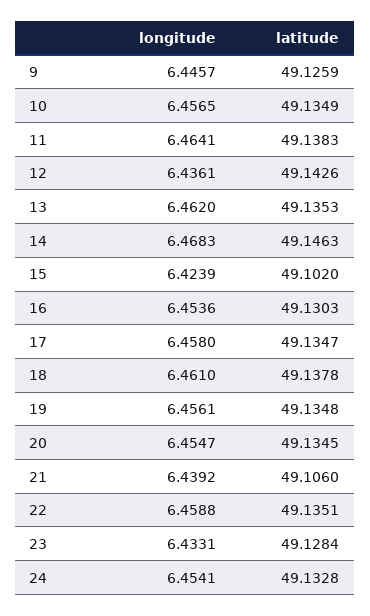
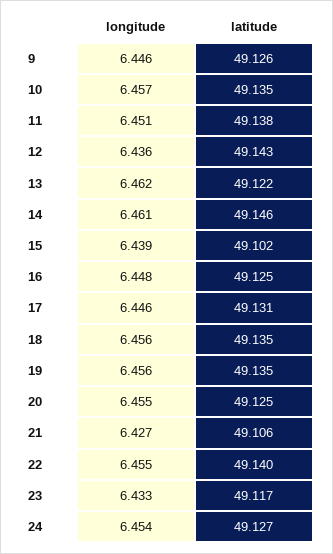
  {
    "longitude": {
      "9": 6.4457,
      "10": 6.4565,
-     "11": 6.4641,
+     "11": 6.451,
      "12": 6.4361,
      "13": 6.462,
-     "14": 6.4683,
+     "14": 6.461,
-     "15": 6.4239,
+     "15": 6.439,
-     "16": 6.4536,
+     "16": 6.448,
-     "17": 6.458,
+     "17": 6.446,
-     "18": 6.461,
+     "18": 6.456,
      "19": 6.4561,
      "20": 6.4547,
-     "21": 6.4392,
+     "21": 6.427,
-     "22": 6.4588,
+     "22": 6.455,
      "23": 6.4331,
      "24": 6.4541
    },
    "latitude": {
      "9": 49.1259,
      "10": 49.1349,
      "11": 49.1383,
      "12": 49.1426,
-     "13": 49.1353,
+     "13": 49.122,
      "14": 49.1463,
      "15": 49.102,
-     "16": 49.1303,
+     "16": 49.125,
-     "17": 49.1347,
+     "17": 49.131,
-     "18": 49.1378,
+     "18": 49.135,
      "19": 49.1348,
-     "20": 49.1345,
+     "20": 49.125,
      "21": 49.106,
-     "22": 49.1351,
+     "22": 49.14,
-     "23": 49.1284,
+     "23": 49.117,
-     "24": 49.1328
+     "24": 49.127
    }
  }

